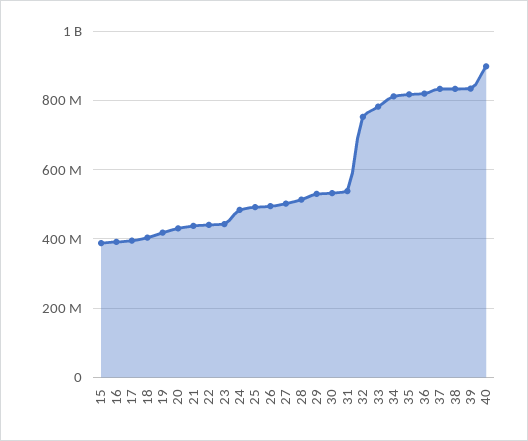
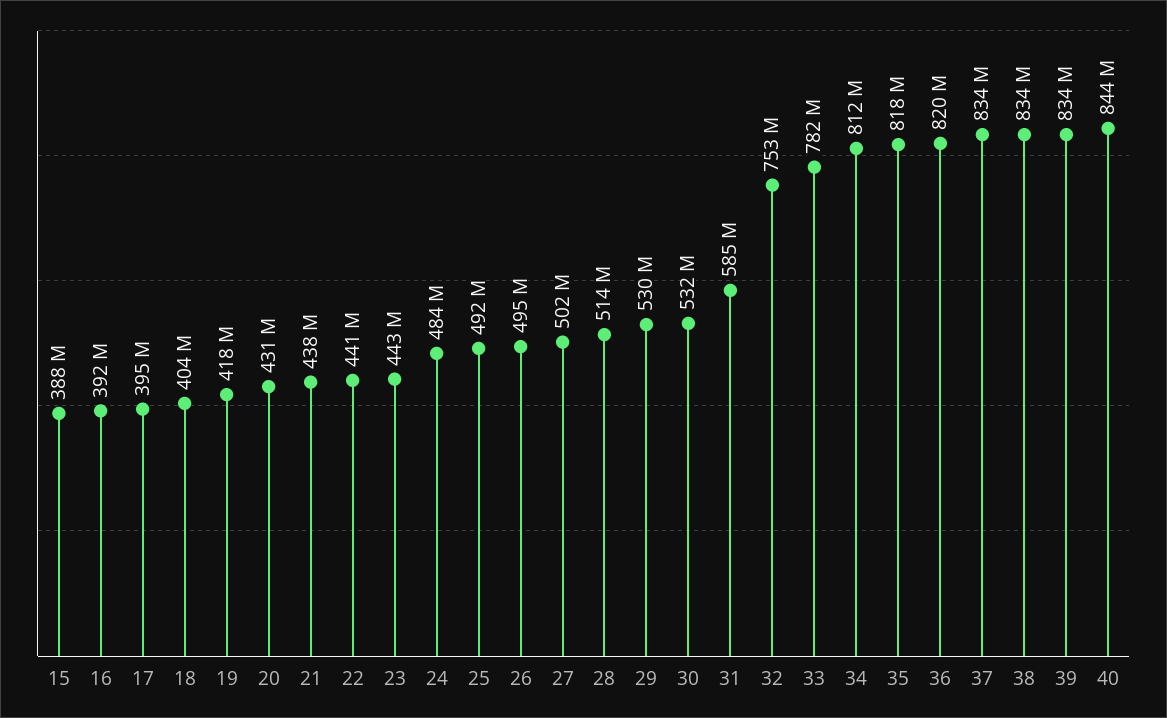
  {
    "15": 388000000,
    "16": 392000000,
    "17": 395000000,
    "18": 404000000,
    "19": 418000000,
    "20": 431000000,
    "21": 438000000,
    "22": 441000000,
    "23": 443000000,
    "24": 484000000,
    "25": 492000000,
    "26": 495000000,
    "27": 502000000,
    "28": 514000000,
    "29": 530000000,
    "30": 532000000,
-   "31": 540000000,
+   "31": 585000000,
    "32": 753000000,
    "33": 782000000,
    "34": 812000000,
    "35": 818000000,
    "36": 820000000,
    "37": 834000000,
    "38": 834000000,
    "39": 834000000,
-   "40": 900000000
+   "40": 844000000
  }

